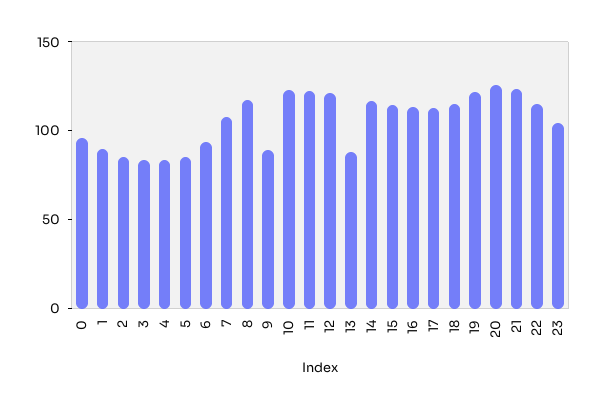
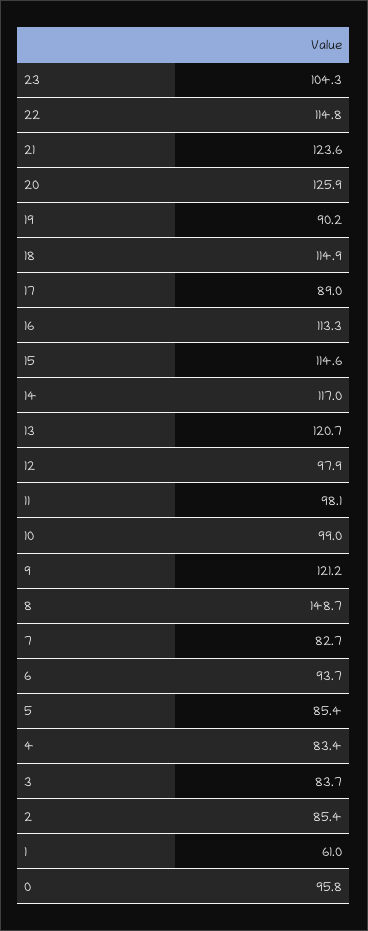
  {
    "0": 95.8,
-   "1": 90,
+   "1": 61,
    "2": 85.4,
    "3": 83.7,
    "4": 83.4,
    "5": 85.4,
    "6": 93.7,
-   "7": 110,
+   "7": 82.7,
-   "8": 120,
+   "8": 148.7,
-   "9": 90,
+   "9": 121.2,
-   "10": 120,
+   "10": 99,
-   "11": 120,
+   "11": 98.1,
-   "12": 120,
+   "12": 97.9,
-   "13": 90,
+   "13": 120.7,
    "14": 117,
    "15": 114.6,
    "16": 113.3,
-   "17": 110,
+   "17": 89,
    "18": 114.9,
-   "19": 120,
+   "19": 90.2,
    "20": 125.9,
    "21": 123.6,
    "22": 114.8,
    "23": 104.3
  }

